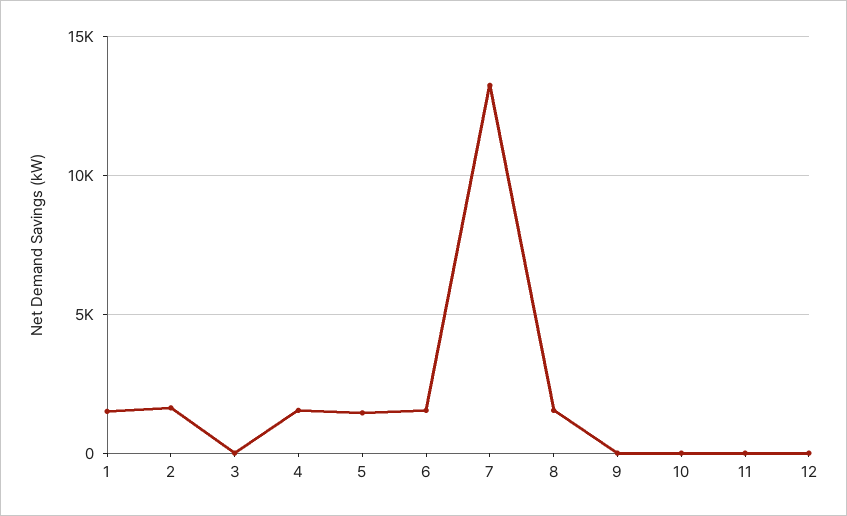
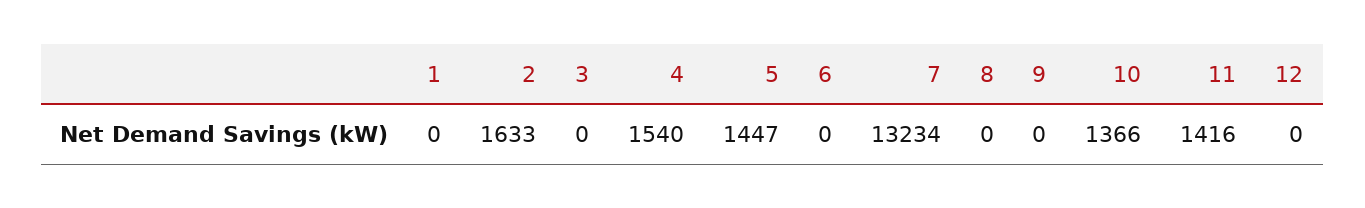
  {
-   "1": 1500,
+   "1": 0,
    "2": 1633,
    "3": 0,
    "4": 1540,
    "5": 1447,
-   "6": 1500,
+   "6": 0,
    "7": 13234,
-   "8": 1500,
+   "8": 0,
    "9": 0,
-   "10": 0,
+   "10": 1366,
-   "11": 0,
+   "11": 1416,
    "12": 0
  }

